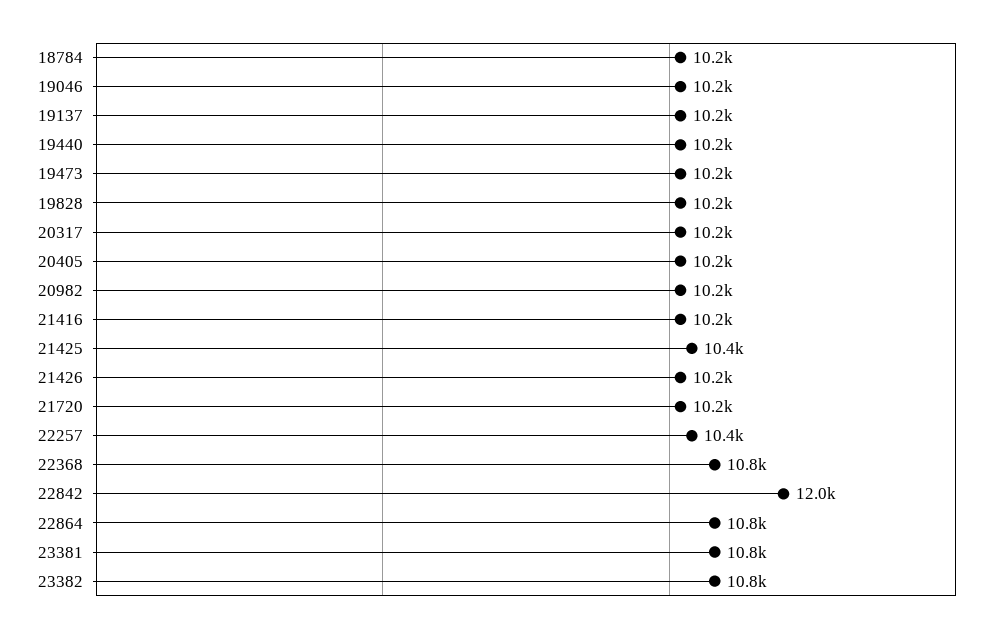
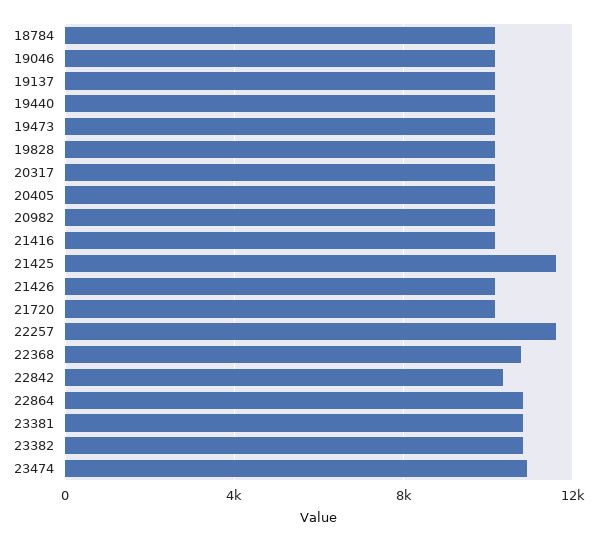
  {
    "18784": 10200,
    "19046": 10200,
    "19137": 10200,
    "19440": 10200,
    "19473": 10200,
    "19828": 10200,
    "20317": 10200,
    "20405": 10200,
    "20982": 10200,
    "21416": 10200,
-   "21425": 10400,
+   "21425": 11500,
    "21426": 10200,
    "21720": 10200,
-   "22257": 10400,
+   "22257": 11500,
    "22368": 10800,
-   "22842": 12000,
+   "22842": 10500,
    "22864": 10800,
    "23381": 10800,
-   "23382": 10800
+   "23382": 10800,
+   "23474": 11000
  }

